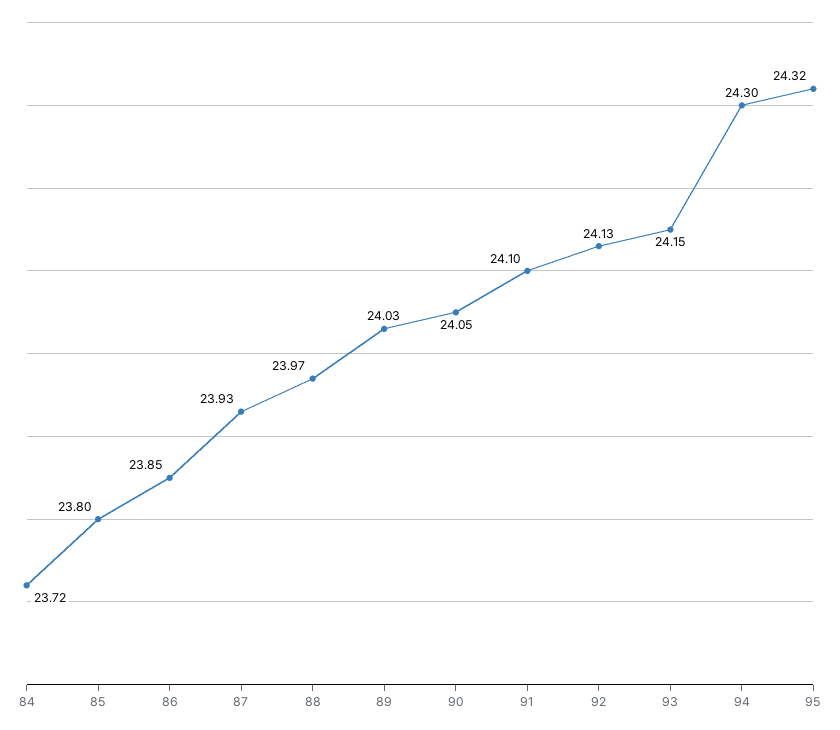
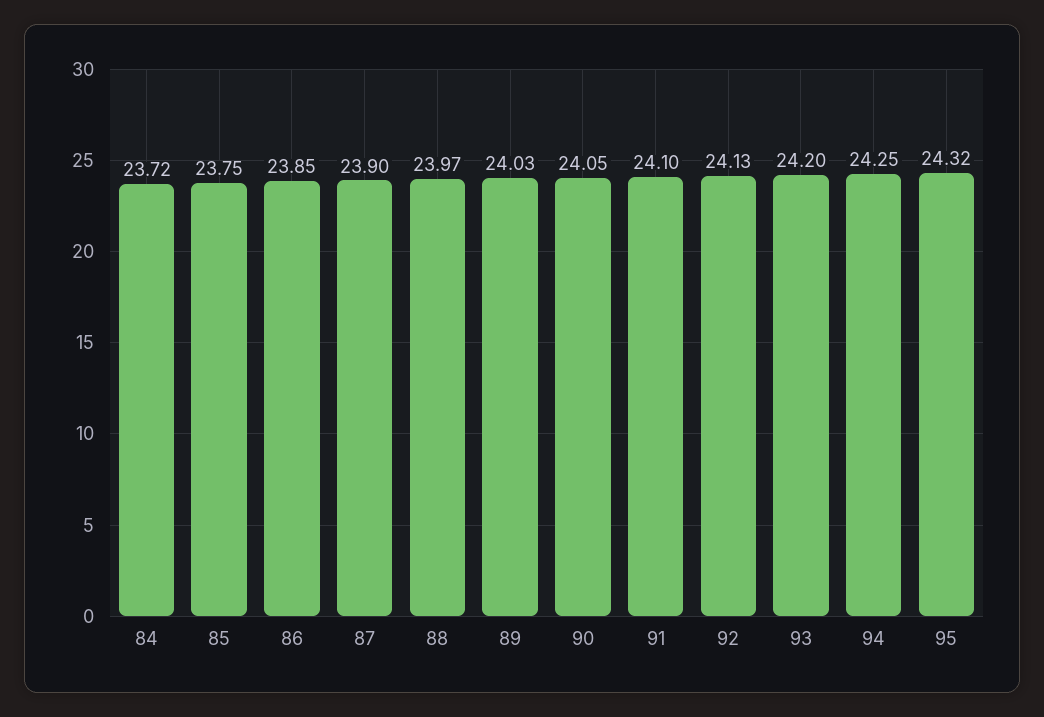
  {
    "84": 23.72,
-   "85": 23.8,
+   "85": 23.75,
    "86": 23.85,
-   "87": 23.93,
+   "87": 23.9,
    "88": 23.97,
    "89": 24.03,
    "90": 24.05,
    "91": 24.1,
    "92": 24.13,
-   "93": 24.15,
+   "93": 24.2,
-   "94": 24.3,
+   "94": 24.25,
    "95": 24.32
  }

